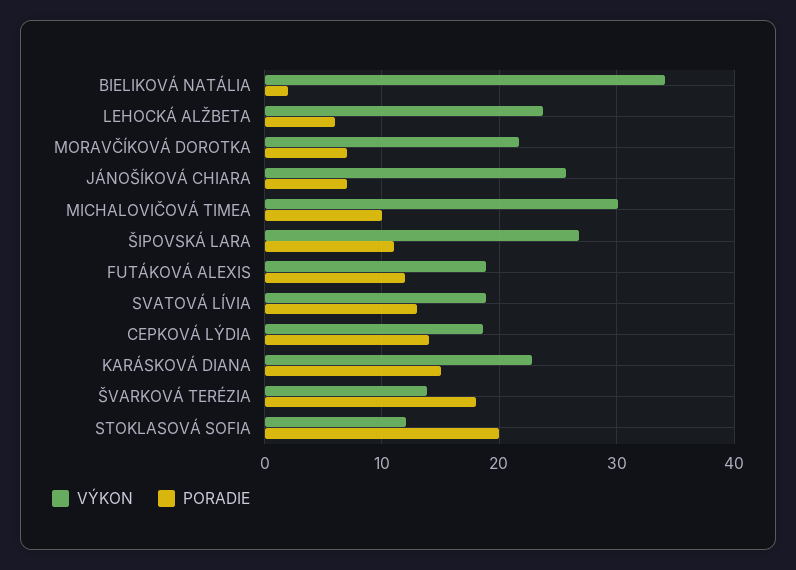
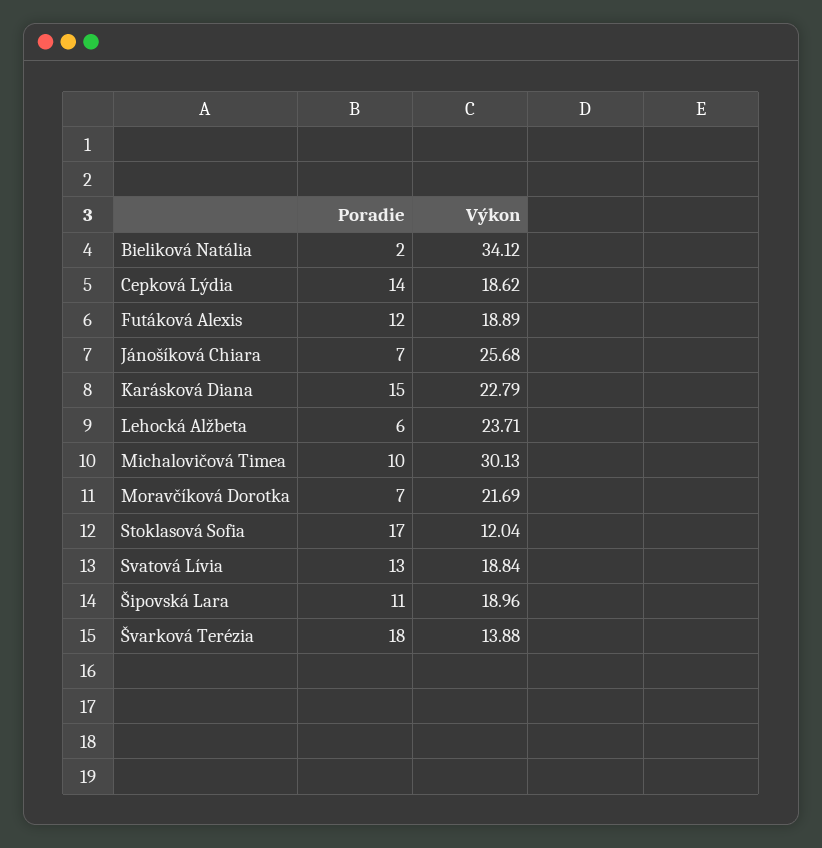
  {
    "VÝKON": {
      "BIELIKOVÁ NATÁLIA": 34.12,
      "LEHOCKÁ ALŽBETA": 23.71,
      "MORAVČÍKOVÁ DOROTKA": 21.69,
      "JÁNOŠÍKOVÁ CHIARA": 25.68,
      "MICHALOVIČOVÁ TIMEA": 30.13,
-     "ŠIPOVSKÁ LARA": 27,
+     "ŠIPOVSKÁ LARA": 18.96,
      "FUTÁKOVÁ ALEXIS": 18.89,
      "SVATOVÁ LÍVIA": 18.84,
      "CEPKOVÁ LÝDIA": 18.62,
      "KARÁSKOVÁ DIANA": 22.79,
      "ŠVARKOVÁ TERÉZIA": 13.88,
      "STOKLASOVÁ SOFIA": 12.04
    },
    "PORADIE": {
      "BIELIKOVÁ NATÁLIA": 2,
      "LEHOCKÁ ALŽBETA": 6,
      "MORAVČÍKOVÁ DOROTKA": 7,
      "JÁNOŠÍKOVÁ CHIARA": 7,
      "MICHALOVIČOVÁ TIMEA": 10,
      "ŠIPOVSKÁ LARA": 11,
      "FUTÁKOVÁ ALEXIS": 12,
      "SVATOVÁ LÍVIA": 13,
      "CEPKOVÁ LÝDIA": 14,
      "KARÁSKOVÁ DIANA": 15,
      "ŠVARKOVÁ TERÉZIA": 18,
-     "STOKLASOVÁ SOFIA": 20
+     "STOKLASOVÁ SOFIA": 17
    }
  }

